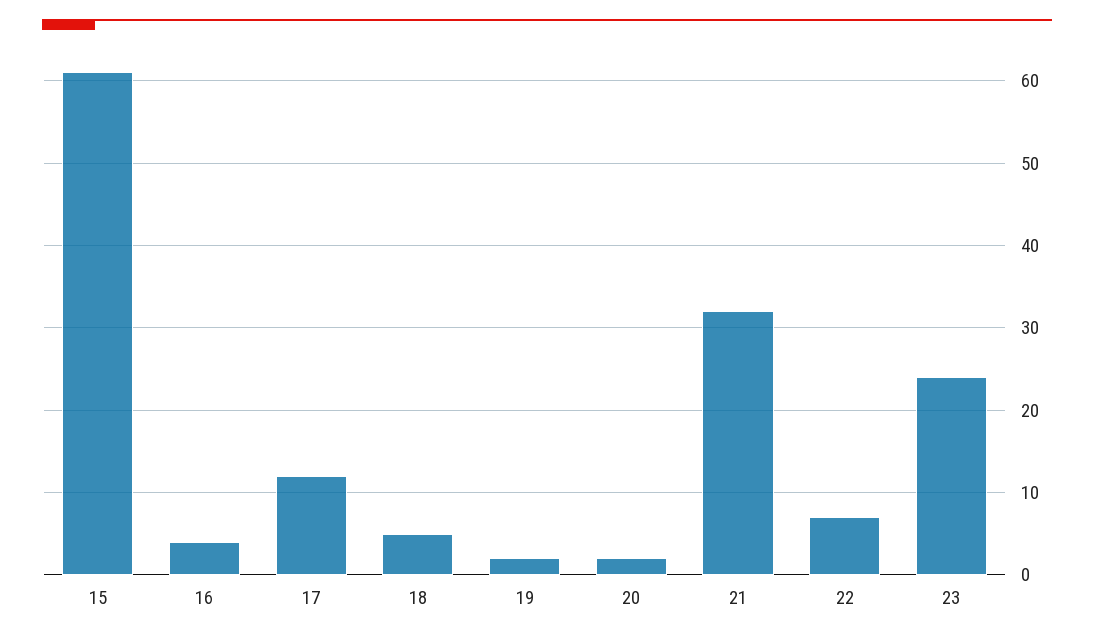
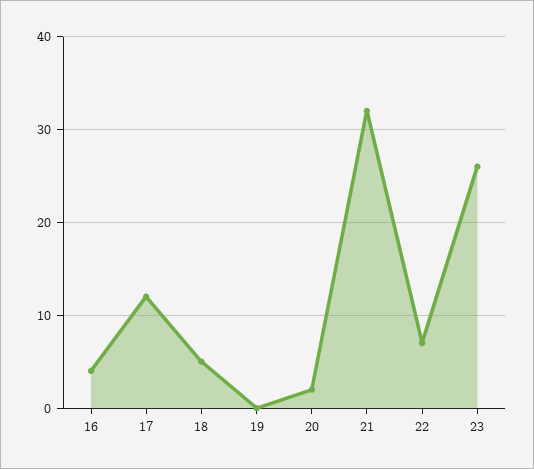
  {
-   "15": 61,
    "16": 4,
    "17": 12,
    "18": 5,
-   "19": 2,
+   "19": 0,
    "20": 2,
    "21": 32,
    "22": 7,
-   "23": 24
+   "23": 26
  }

